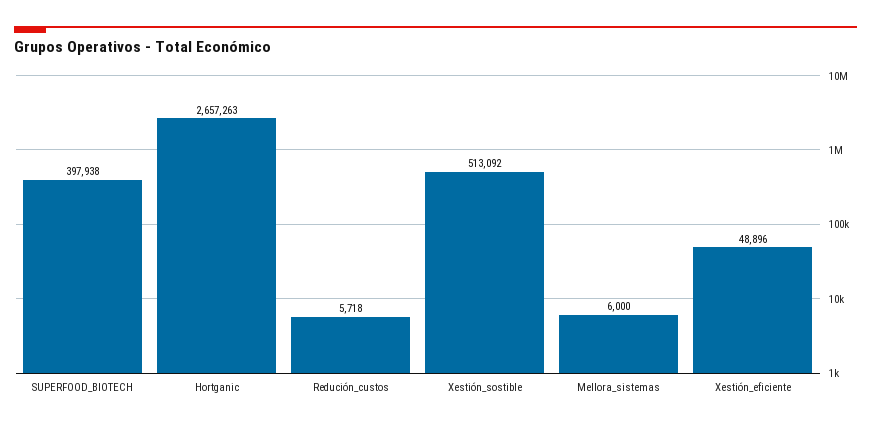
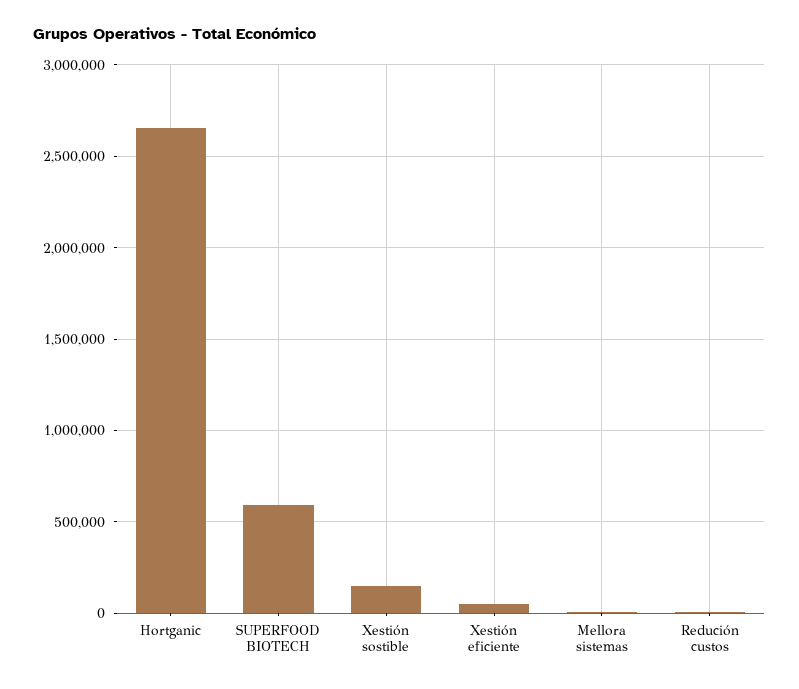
  {
-   "SUPERFOOD_BIOTECH": 397938,
+   "SUPERFOOD_BIOTECH": 600000,
    "Hortganic": 2657263,
    "Redución_custos": 5718,
-   "Xestión_sostible": 513092,
+   "Xestión_sostible": 150000,
    "Mellora_sistemas": 6000,
    "Xestión_eficiente": 48896
  }

